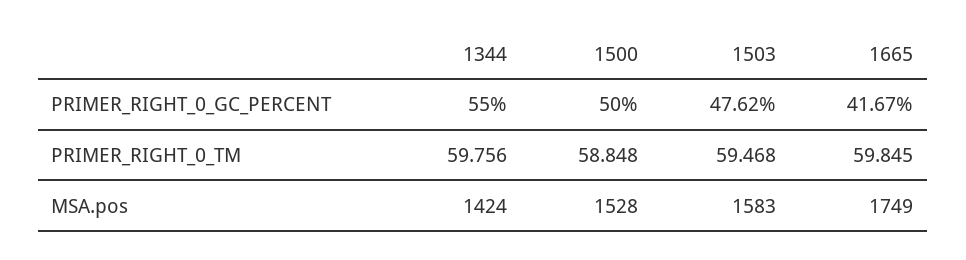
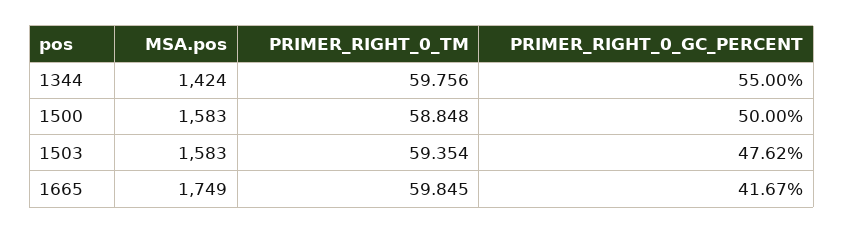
  {
    "1344": {
      "PRIMER_RIGHT_0_GC_PERCENT": 55,
      "PRIMER_RIGHT_0_TM": 59.756,
      "MSA.pos": 1424
    },
    "1500": {
      "PRIMER_RIGHT_0_GC_PERCENT": 50,
      "PRIMER_RIGHT_0_TM": 58.848,
-     "MSA.pos": 1528
+     "MSA.pos": 1583
    },
    "1503": {
      "PRIMER_RIGHT_0_GC_PERCENT": 47.62,
-     "PRIMER_RIGHT_0_TM": 59.468,
+     "PRIMER_RIGHT_0_TM": 59.354,
      "MSA.pos": 1583
    },
    "1665": {
      "PRIMER_RIGHT_0_GC_PERCENT": 41.67,
      "PRIMER_RIGHT_0_TM": 59.845,
      "MSA.pos": 1749
    }
  }

